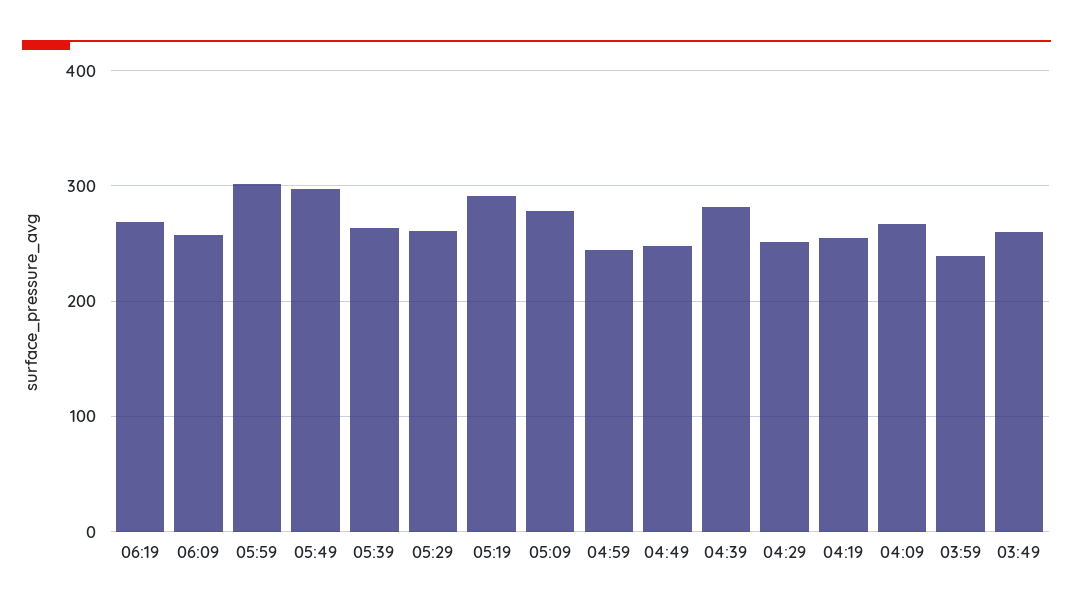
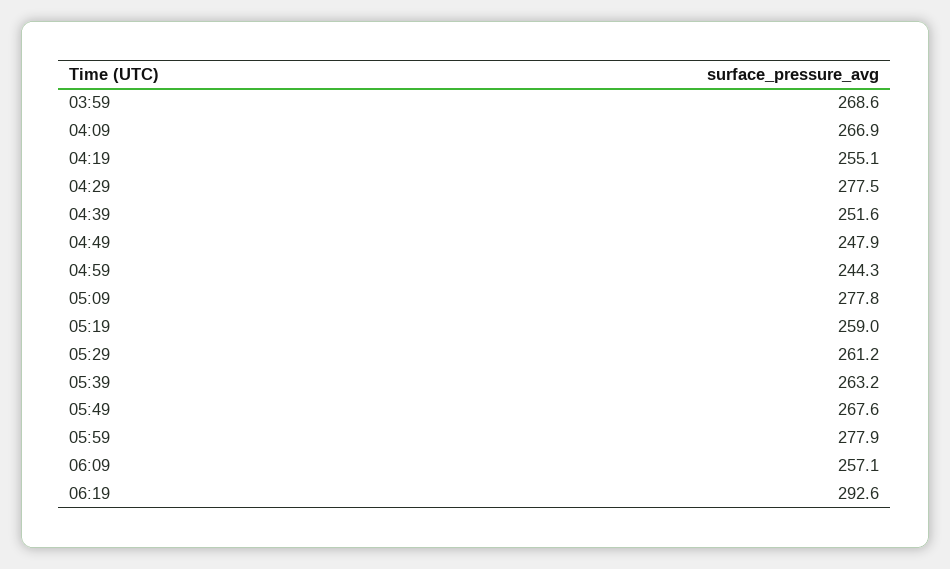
  {
-   "06:19": 270,
+   "06:19": 292.6,
    "06:09": 257.1,
-   "05:59": 300,
+   "05:59": 277.9,
-   "05:49": 300,
+   "05:49": 267.6,
    "05:39": 263.2,
    "05:29": 261.2,
-   "05:19": 290,
+   "05:19": 259,
    "05:09": 277.8,
    "04:59": 244.3,
    "04:49": 247.9,
-   "04:39": 280,
+   "04:39": 251.6,
-   "04:29": 250,
+   "04:29": 277.5,
    "04:19": 255.1,
    "04:09": 266.9,
-   "03:59": 240,
+   "03:59": 268.6
-   "03:49": 260
  }

